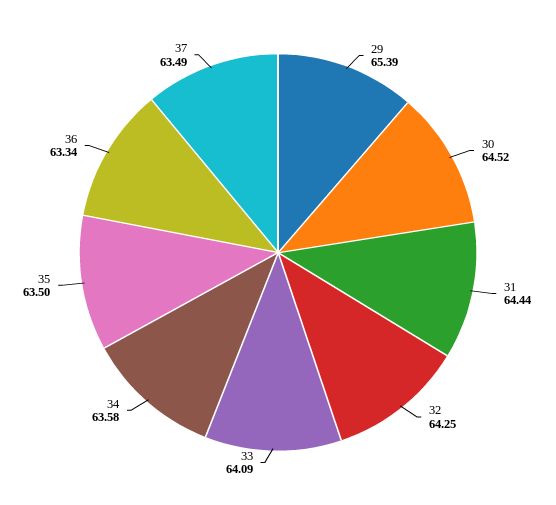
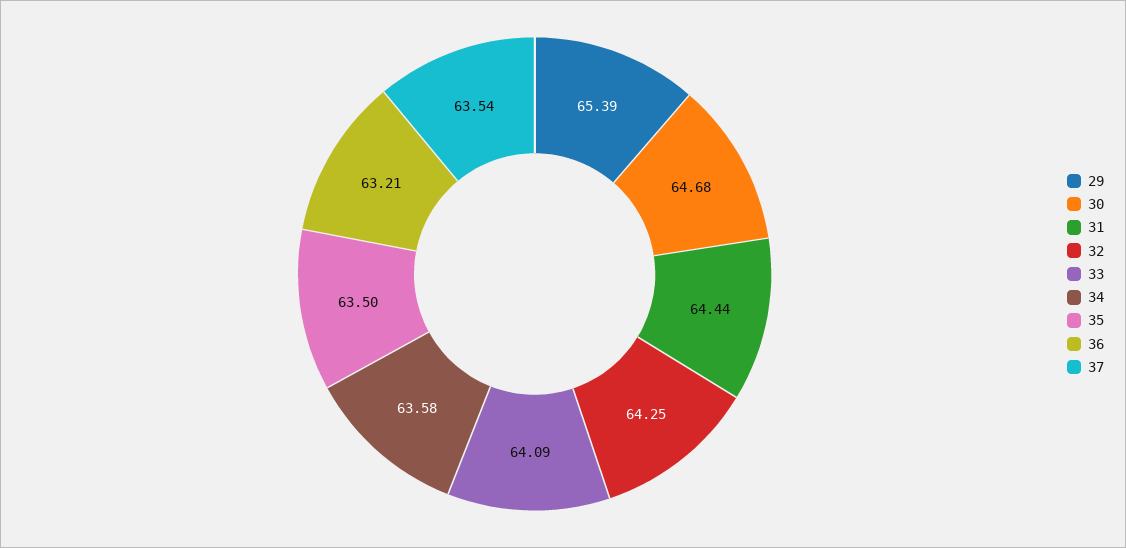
  {
    "29": 65.39,
-   "30": 64.52,
+   "30": 64.68,
    "31": 64.44,
    "32": 64.25,
    "33": 64.09,
    "34": 63.58,
    "35": 63.5,
-   "36": 63.34,
+   "36": 63.21,
-   "37": 63.49
+   "37": 63.54
  }

